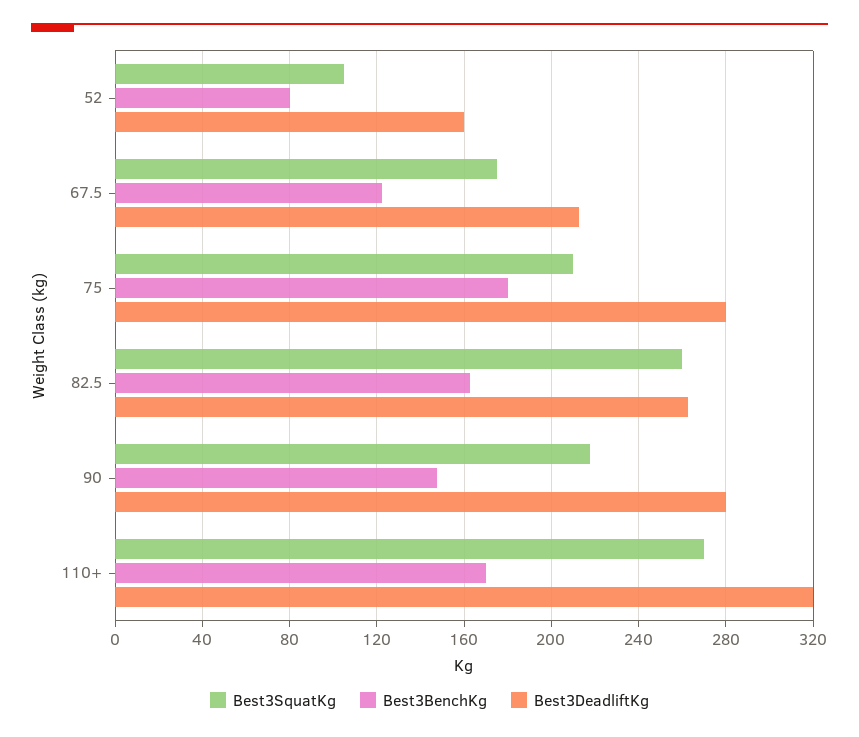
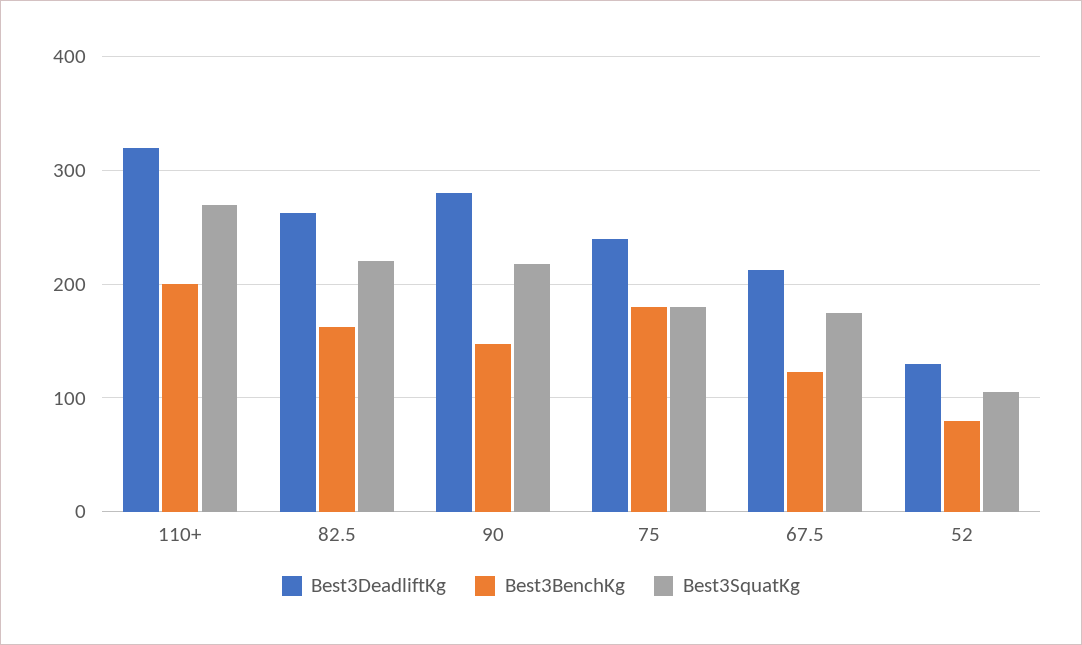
  {
    "Best3SquatKg": {
      "52": 105,
      "67.5": 175,
-     "75": 210,
+     "75": 180,
-     "82.5": 260,
+     "82.5": 220,
      "90": 220,
      "110+": 270
    },
    "Best3BenchKg": {
      "52": 80,
      "67.5": 125,
      "75": 180,
      "82.5": 165,
      "90": 150,
-     "110+": 170
+     "110+": 200
    },
    "Best3DeadliftKg": {
-     "52": 160,
+     "52": 130,
      "67.5": 215,
-     "75": 280,
+     "75": 240,
      "82.5": 265,
      "90": 280,
      "110+": 320
    }
  }

